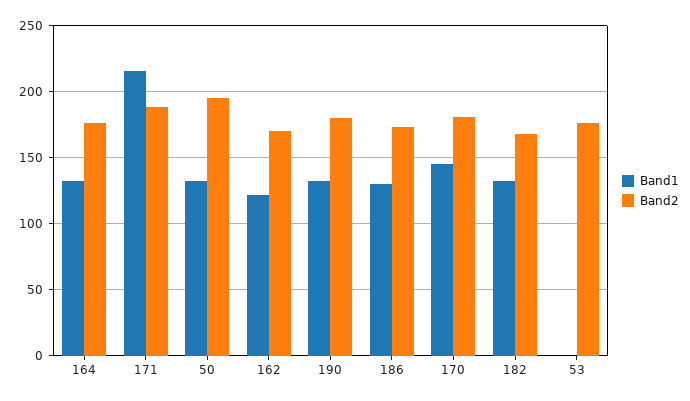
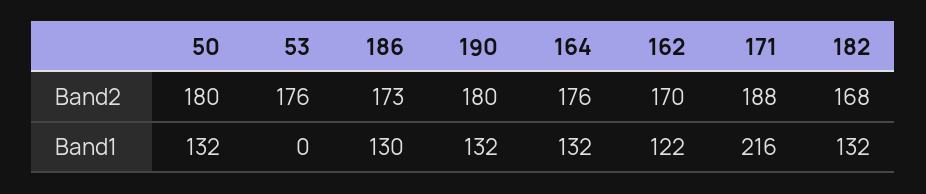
  {
    "Band1": {
      "164": 132,
      "171": 216,
      "50": 132,
      "162": 122,
      "190": 132,
      "186": 130,
-     "170": 145,
      "182": 132,
      "53": 0
    },
    "Band2": {
      "164": 176,
      "171": 188,
-     "50": 195,
+     "50": 180,
      "162": 170,
      "190": 180,
      "186": 173,
-     "170": 180,
      "182": 168,
      "53": 176
    }
  }

